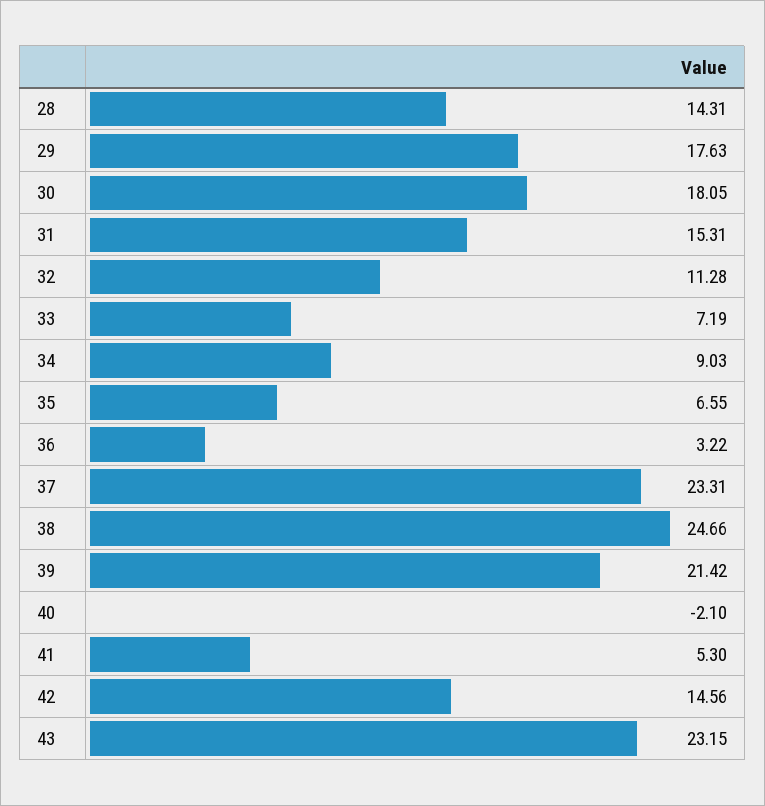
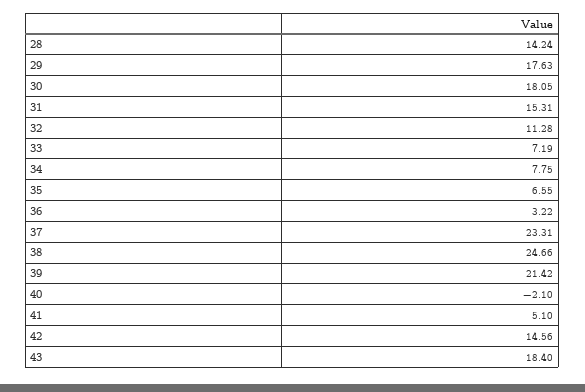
  {
-   "28": 14.31,
+   "28": 14.24,
    "29": 17.63,
    "30": 18.05,
    "31": 15.31,
    "32": 11.28,
    "33": 7.19,
-   "34": 9.03,
+   "34": 7.75,
    "35": 6.55,
    "36": 3.22,
    "37": 23.31,
    "38": 24.66,
    "39": 21.42,
    "40": -2.1,
-   "41": 5.3,
+   "41": 5.1,
    "42": 14.56,
-   "43": 23.15
+   "43": 18.4
  }

